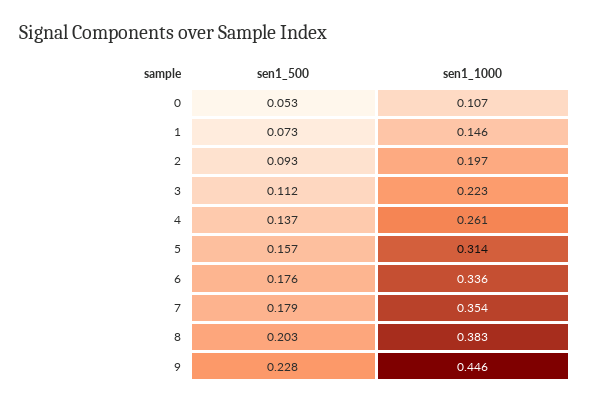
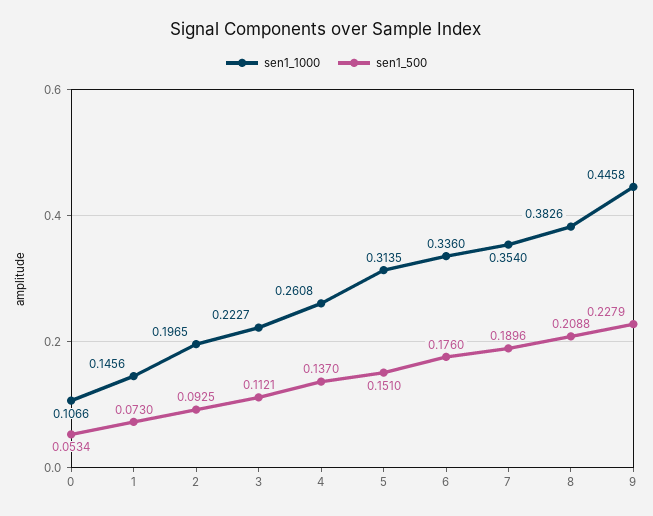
  {
    "sen1_500": {
      "0": 0.0534,
      "1": 0.073,
      "2": 0.0925,
      "3": 0.1121,
      "4": 0.137,
-     "5": 0.157,
+     "5": 0.151,
      "6": 0.176,
-     "7": 0.179,
+     "7": 0.1896,
-     "8": 0.203,
+     "8": 0.2088,
      "9": 0.2279
    },
    "sen1_1000": {
      "0": 0.1066,
      "1": 0.1456,
      "2": 0.1965,
      "3": 0.2227,
      "4": 0.2608,
      "5": 0.3135,
      "6": 0.336,
      "7": 0.354,
      "8": 0.3826,
      "9": 0.4458
    }
  }

